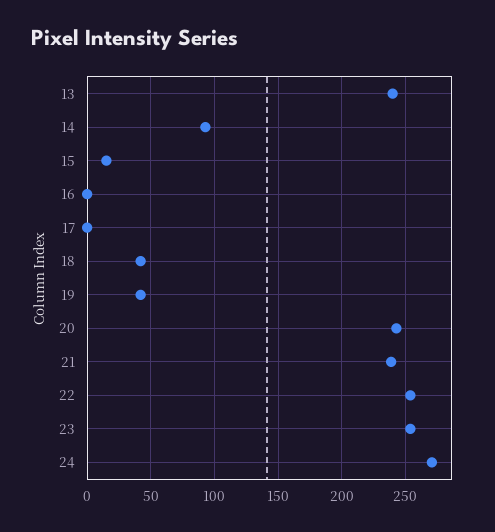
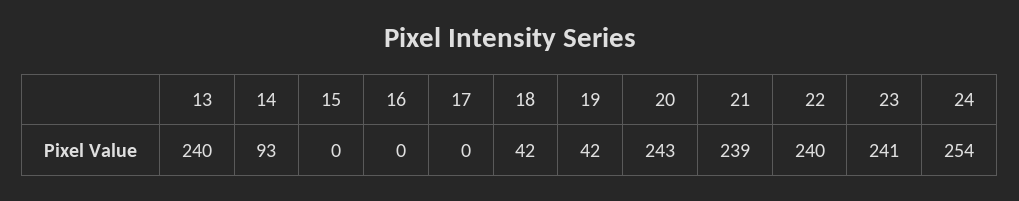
  {
    "13": 240,
    "14": 93,
-   "15": 15,
+   "15": 0,
    "16": 0,
    "17": 0,
    "18": 42,
    "19": 42,
    "20": 243,
    "21": 239,
-   "22": 255,
+   "22": 240,
-   "23": 255,
+   "23": 241,
-   "24": 270
+   "24": 254
  }

